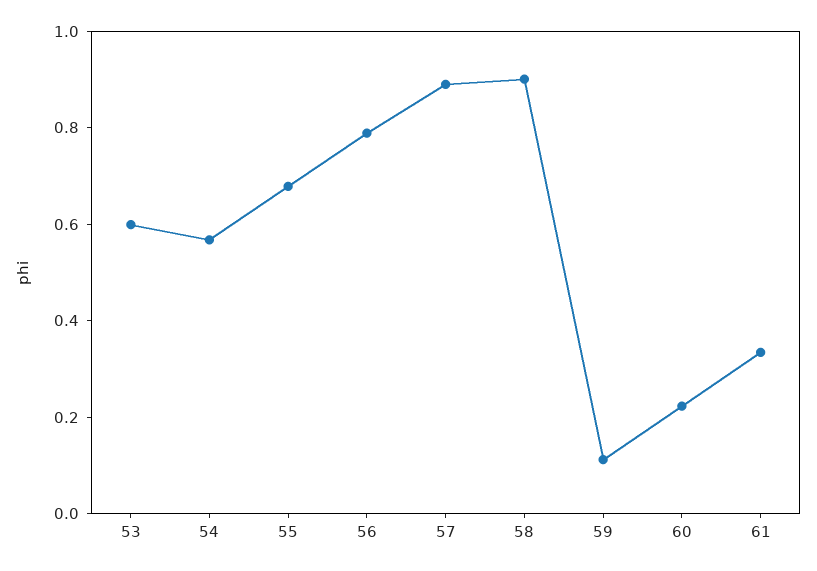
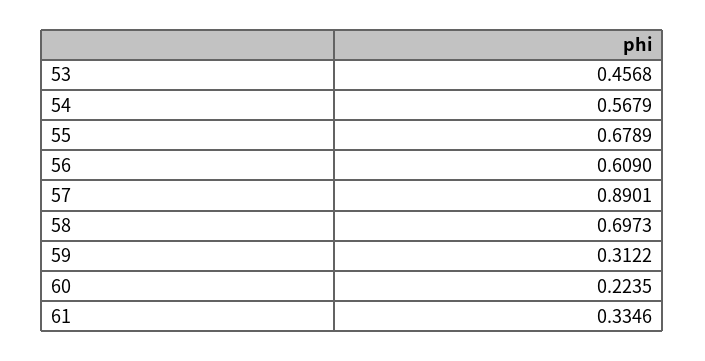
  {
-   "53": 0.6,
+   "53": 0.4568,
    "54": 0.5679,
    "55": 0.6789,
-   "56": 0.8,
+   "56": 0.609,
    "57": 0.8901,
-   "58": 0.9,
+   "58": 0.6973,
-   "59": 0.1,
+   "59": 0.3122,
    "60": 0.2235,
    "61": 0.3346
  }

